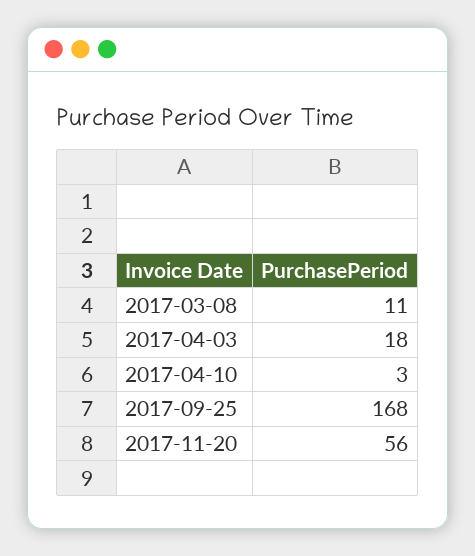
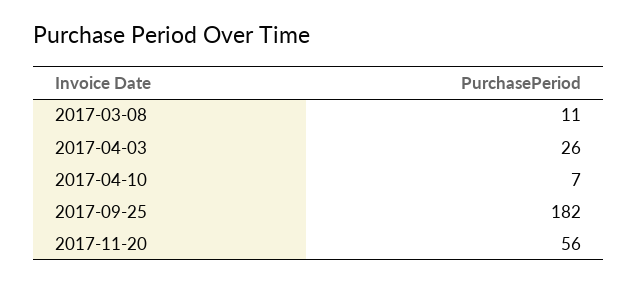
  {
    "2017-03-08": 11,
-   "2017-04-03": 18,
+   "2017-04-03": 26,
-   "2017-04-10": 3,
+   "2017-04-10": 7,
-   "2017-09-25": 168,
+   "2017-09-25": 182,
    "2017-11-20": 56
  }

